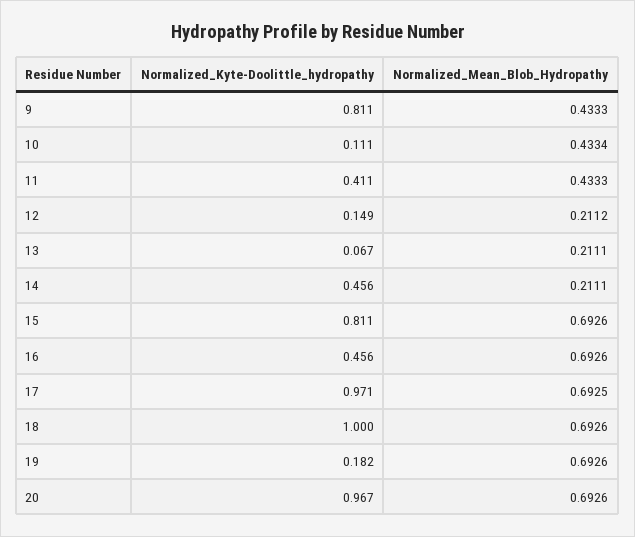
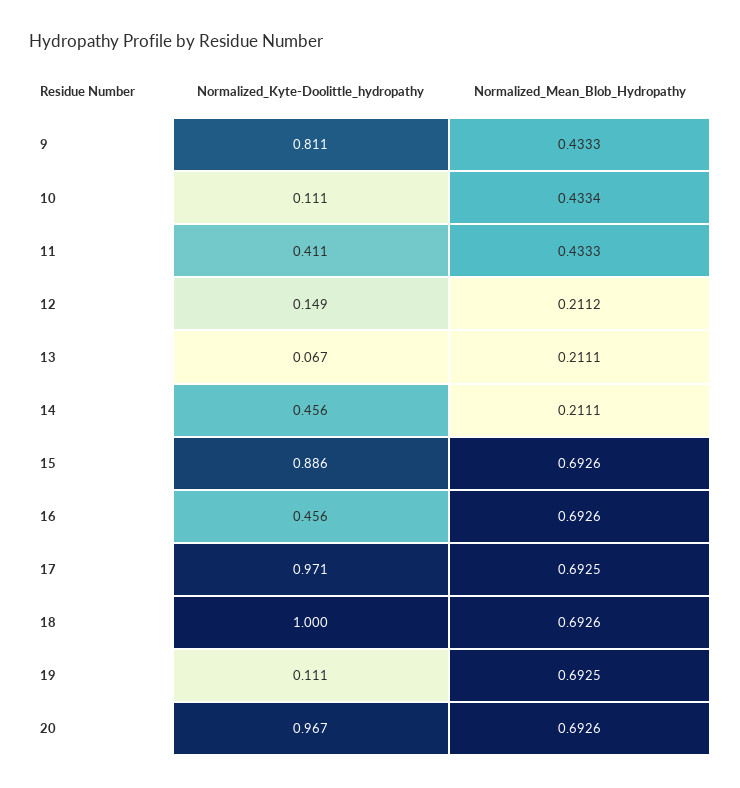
  {
    "Normalized_Kyte-Doolittle_hydropathy": {
      "9": 0.811,
      "10": 0.111,
      "11": 0.411,
      "12": 0.149,
      "13": 0.067,
      "14": 0.456,
-     "15": 0.811,
+     "15": 0.886,
      "16": 0.456,
      "17": 0.971,
      "18": 1,
-     "19": 0.182,
+     "19": 0.111,
      "20": 0.967
    },
    "Normalized_Mean_Blob_Hydropathy": {
      "9": 0.4333,
      "10": 0.4334,
      "11": 0.4333,
      "12": 0.2112,
      "13": 0.2111,
      "14": 0.2111,
      "15": 0.6926,
      "16": 0.6926,
      "17": 0.6925,
      "18": 0.6926,
-     "19": 0.6926,
+     "19": 0.6925,
      "20": 0.6926
    }
  }

